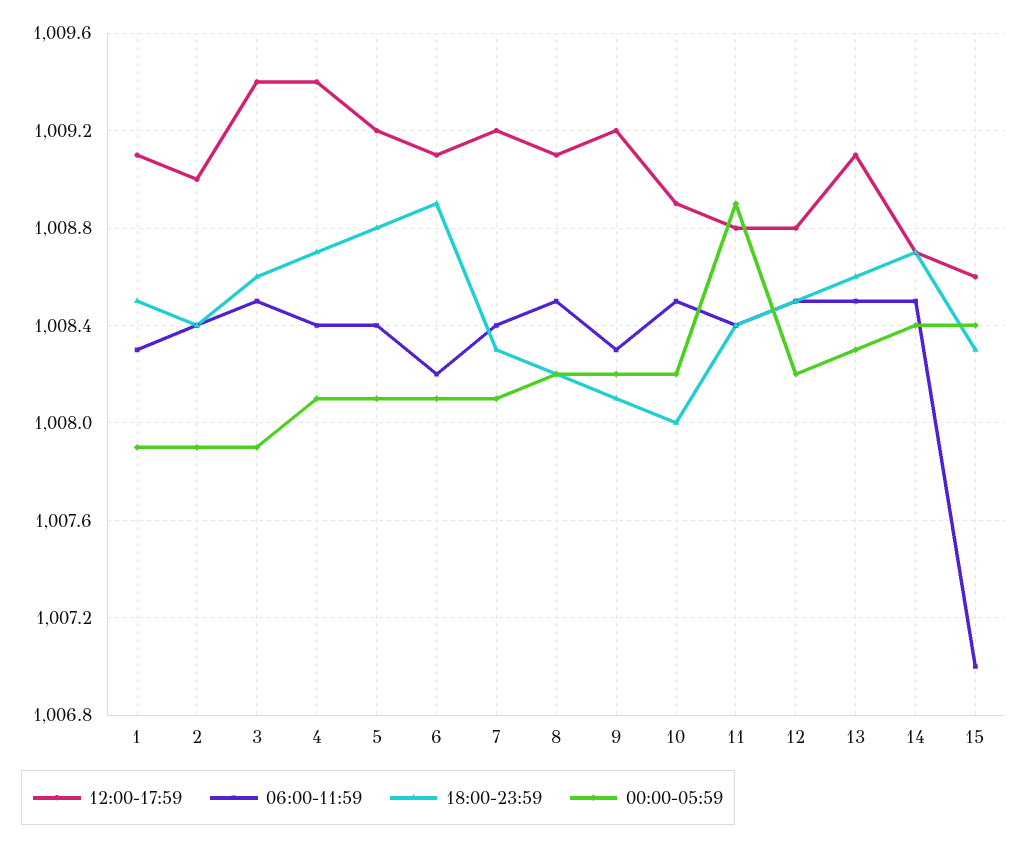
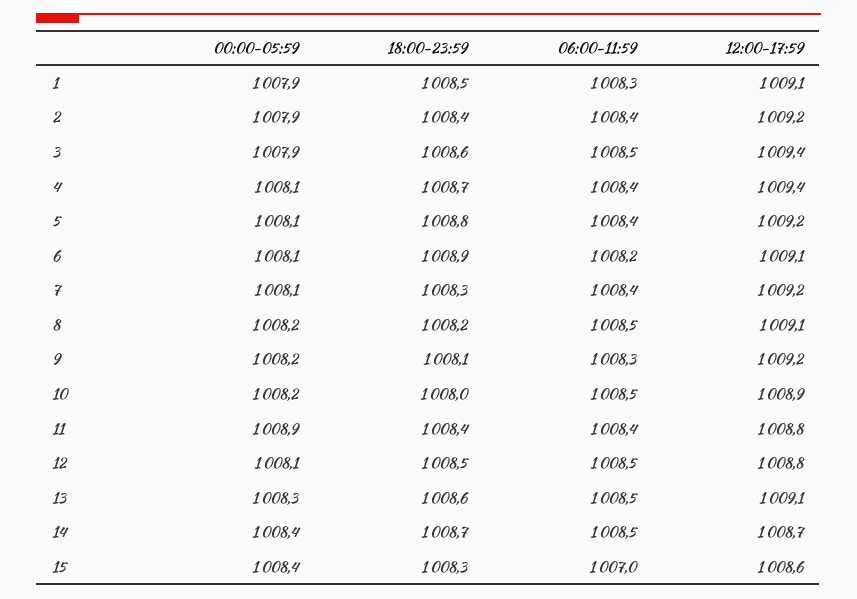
  {
    "12:00-17:59": {
      "1": 1009.1,
-     "2": 1009,
+     "2": 1009.2,
      "3": 1009.4,
      "4": 1009.4,
      "5": 1009.2,
      "6": 1009.1,
      "7": 1009.2,
      "8": 1009.1,
      "9": 1009.2,
      "10": 1008.9,
      "11": 1008.8,
      "12": 1008.8,
      "13": 1009.1,
      "14": 1008.7,
      "15": 1008.6
    },
    "06:00-11:59": {
      "1": 1008.3,
      "2": 1008.4,
      "3": 1008.5,
      "4": 1008.4,
      "5": 1008.4,
      "6": 1008.2,
      "7": 1008.4,
      "8": 1008.5,
      "9": 1008.3,
      "10": 1008.5,
      "11": 1008.4,
      "12": 1008.5,
      "13": 1008.5,
      "14": 1008.5,
      "15": 1007
    },
    "18:00-23:59": {
      "1": 1008.5,
      "2": 1008.4,
      "3": 1008.6,
      "4": 1008.7,
      "5": 1008.8,
      "6": 1008.9,
      "7": 1008.3,
      "8": 1008.2,
      "9": 1008.1,
      "10": 1008,
      "11": 1008.4,
      "12": 1008.5,
      "13": 1008.6,
      "14": 1008.7,
      "15": 1008.3
    },
    "00:00-05:59": {
      "1": 1007.9,
      "2": 1007.9,
      "3": 1007.9,
      "4": 1008.1,
      "5": 1008.1,
      "6": 1008.1,
      "7": 1008.1,
      "8": 1008.2,
      "9": 1008.2,
      "10": 1008.2,
      "11": 1008.9,
-     "12": 1008.2,
+     "12": 1008.1,
      "13": 1008.3,
      "14": 1008.4,
      "15": 1008.4
    }
  }

